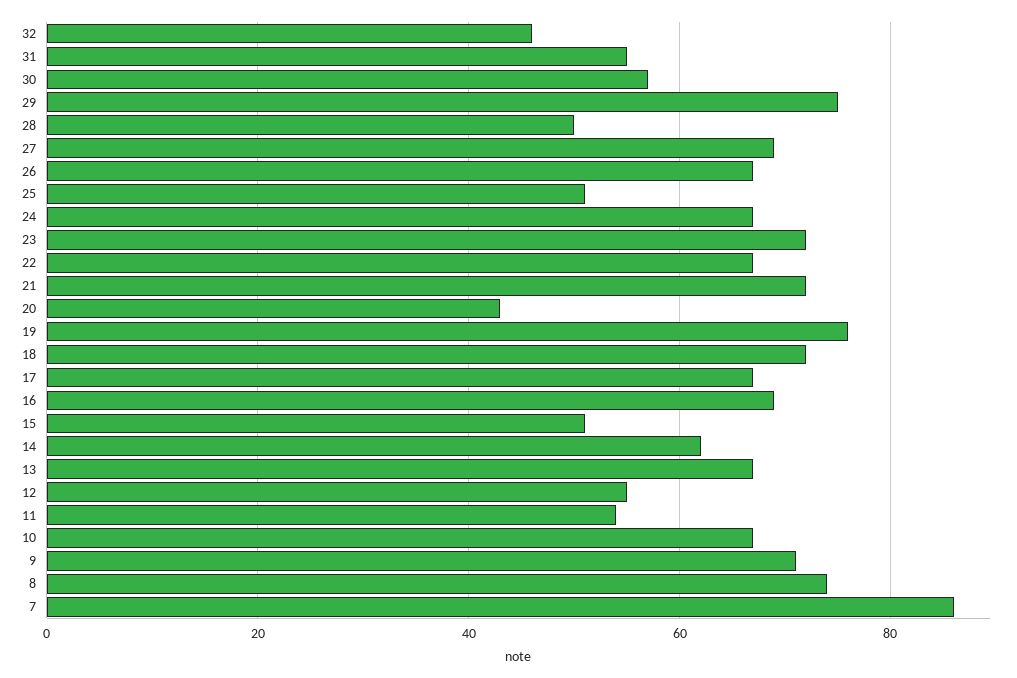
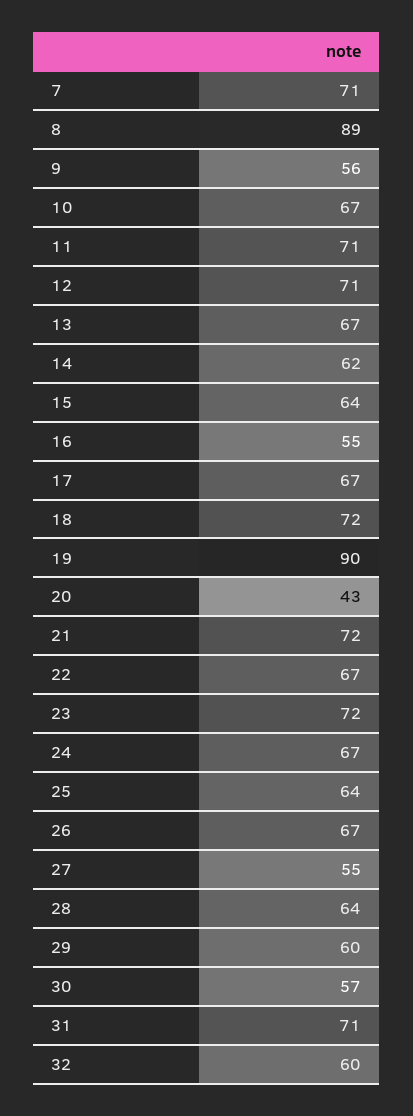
  {
-   "32": 45,
+   "32": 60,
-   "31": 55,
+   "31": 71,
    "30": 57,
-   "29": 75,
+   "29": 60,
-   "28": 50,
+   "28": 64,
-   "27": 70,
+   "27": 55,
    "26": 67,
-   "25": 50,
+   "25": 64,
    "24": 67,
    "23": 72,
    "22": 67,
    "21": 72,
    "20": 43,
-   "19": 75,
+   "19": 90,
    "18": 72,
    "17": 67,
-   "16": 70,
+   "16": 55,
-   "15": 50,
+   "15": 64,
    "14": 62,
    "13": 67,
-   "12": 55,
+   "12": 71,
-   "11": 55,
+   "11": 71,
    "10": 67,
-   "9": 70,
+   "9": 56,
-   "8": 75,
+   "8": 89,
-   "7": 85
+   "7": 71
  }

